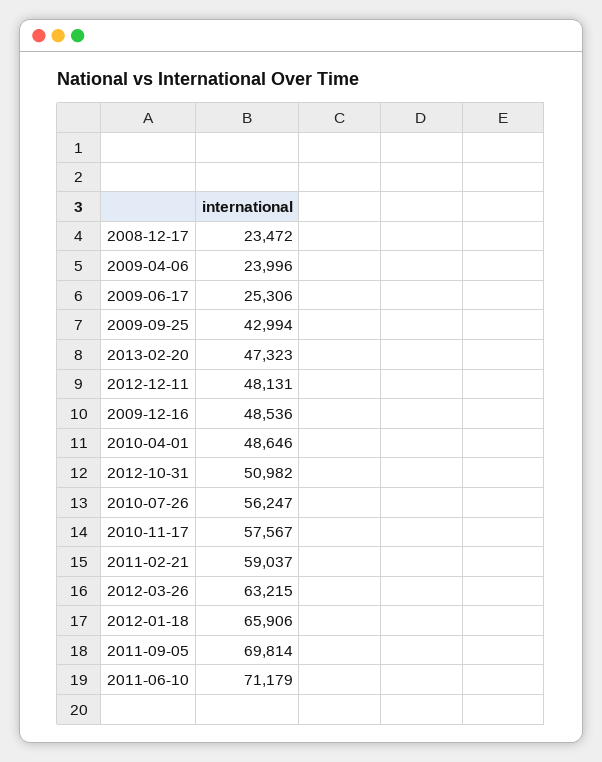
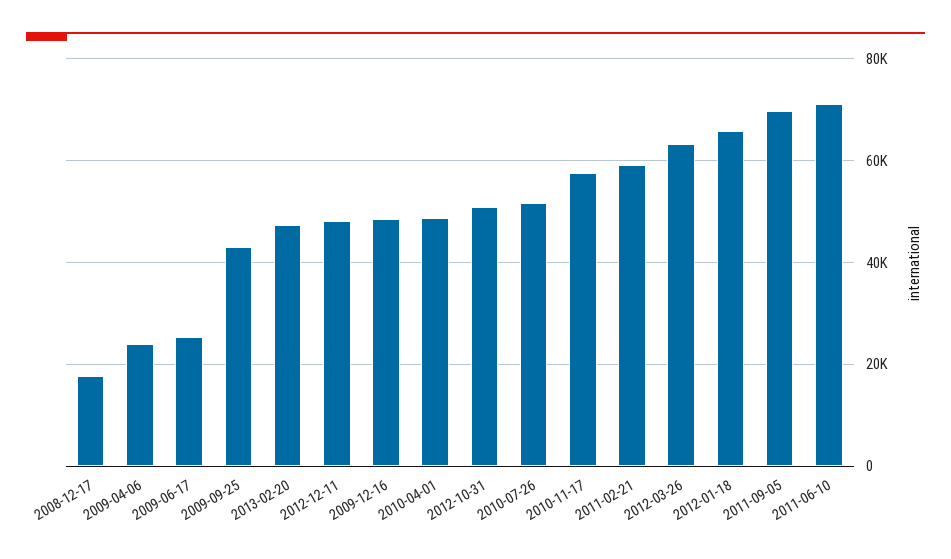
  {
-   "2008-12-17": 23472,
+   "2008-12-17": 18000,
    "2009-04-06": 23996,
    "2009-06-17": 25306,
    "2009-09-25": 42994,
    "2013-02-20": 47323,
    "2012-12-11": 48131,
    "2009-12-16": 48536,
    "2010-04-01": 48646,
    "2012-10-31": 50982,
-   "2010-07-26": 56247,
+   "2010-07-26": 52000,
    "2010-11-17": 57567,
    "2011-02-21": 59037,
    "2012-03-26": 63215,
    "2012-01-18": 65906,
    "2011-09-05": 69814,
    "2011-06-10": 71179
  }

